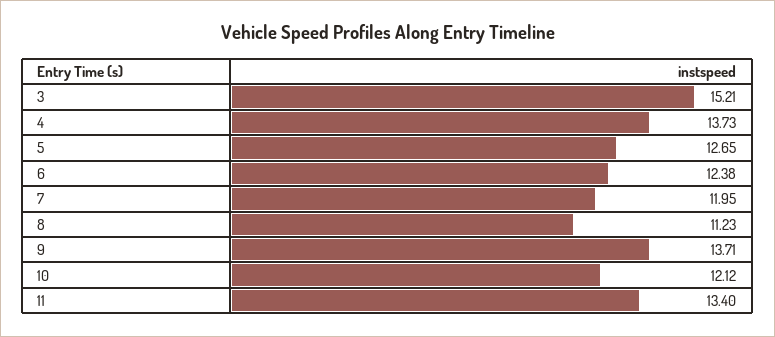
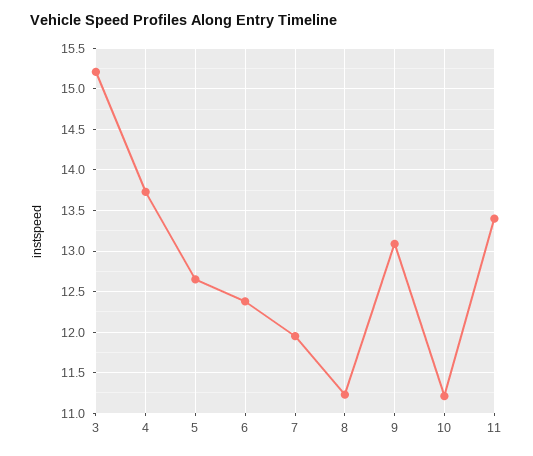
  {
    "3": 15.21,
    "4": 13.73,
    "5": 12.65,
    "6": 12.38,
    "7": 11.95,
    "8": 11.23,
-   "9": 13.71,
+   "9": 13.1,
-   "10": 12.12,
+   "10": 11.2,
    "11": 13.4
  }

